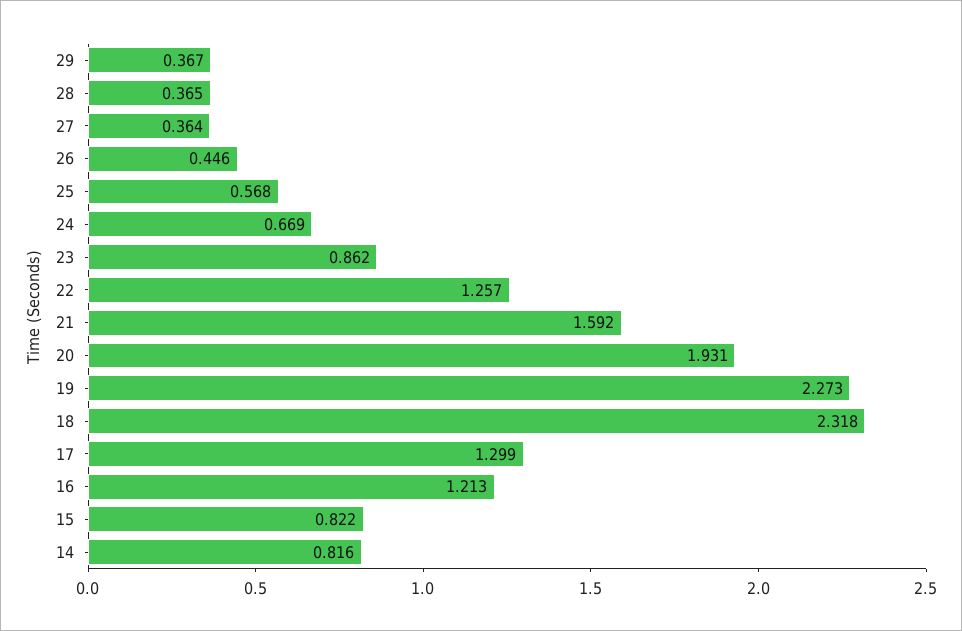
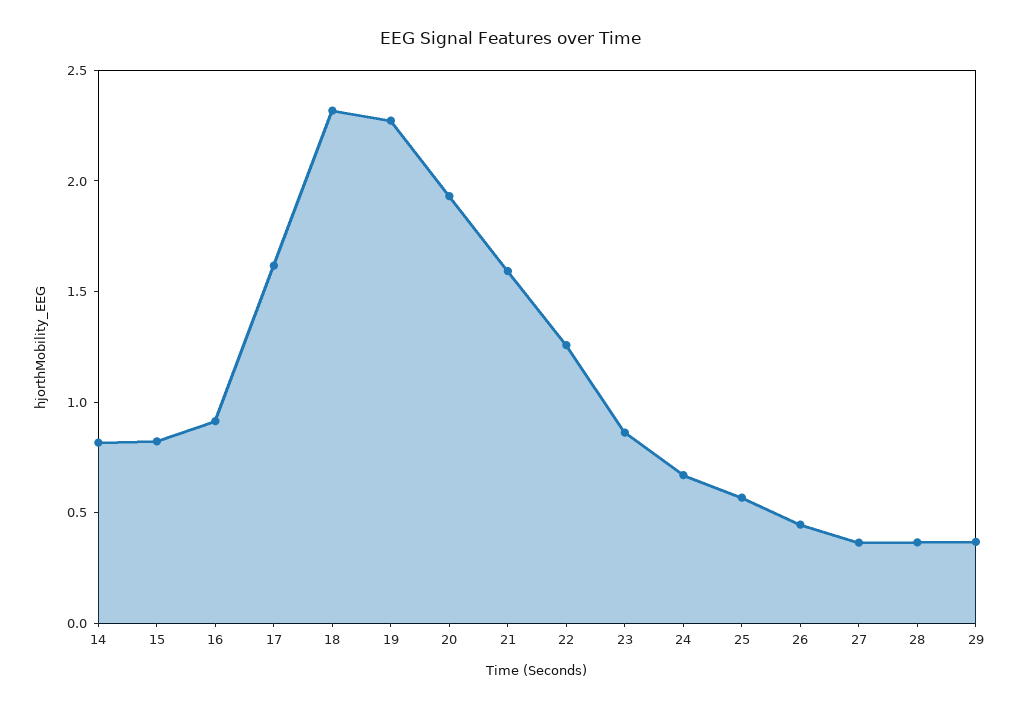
  {
    "29": 0.367,
    "28": 0.365,
    "27": 0.364,
    "26": 0.446,
    "25": 0.568,
    "24": 0.669,
    "23": 0.862,
    "22": 1.257,
    "21": 1.592,
    "20": 1.931,
    "19": 2.273,
    "18": 2.318,
-   "17": 1.299,
+   "17": 1.6,
-   "16": 1.213,
+   "16": 0.9,
    "15": 0.822,
    "14": 0.816
  }

